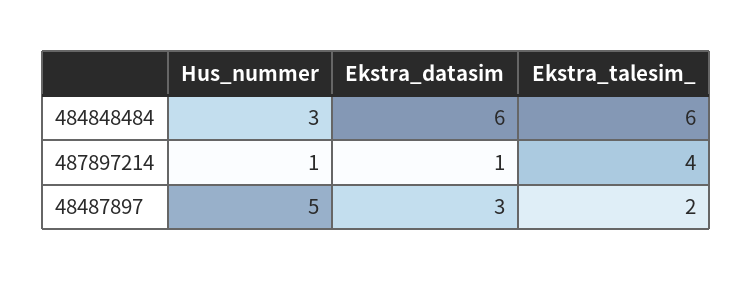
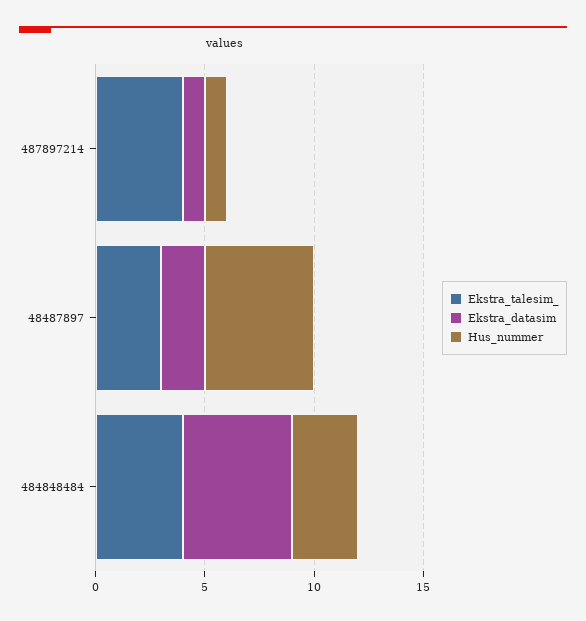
  {
    "Hus_nummer": {
      "484848484": 3,
      "487897214": 1,
      "48487897": 5
    },
    "Ekstra_datasim": {
-     "484848484": 6,
+     "484848484": 5,
      "487897214": 1,
-     "48487897": 3
+     "48487897": 2
    },
    "Ekstra_talesim_": {
-     "484848484": 6,
+     "484848484": 4,
      "487897214": 4,
-     "48487897": 2
+     "48487897": 3
    }
  }

